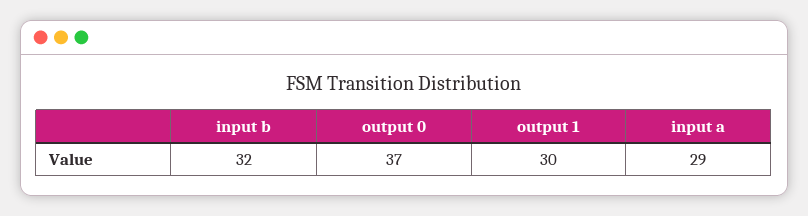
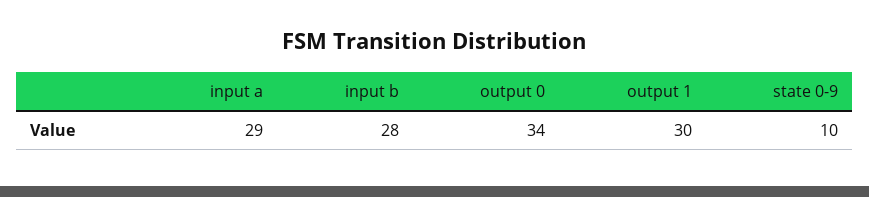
  {
-   "input b": 32,
+   "input b": 28,
-   "output 0": 37,
+   "output 0": 34,
    "output 1": 30,
-   "input a": 29
+   "input a": 29,
+   "state 0-9": 10
  }

